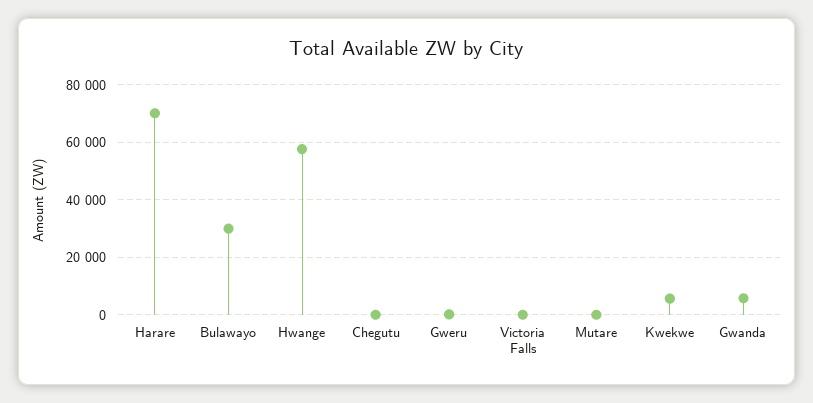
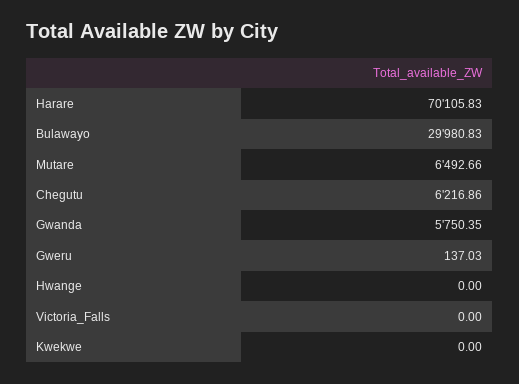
  {
    "Harare": 70105.83,
    "Bulawayo": 29980.83,
-   "Hwange": 57500,
+   "Hwange": 0,
-   "Chegutu": 0,
+   "Chegutu": 6216.86,
    "Gweru": 137.03,
    "Victoria Falls": 0,
-   "Mutare": 0,
+   "Mutare": 6492.66,
-   "Kwekwe": 5000,
+   "Kwekwe": 0,
    "Gwanda": 5750.35
  }

